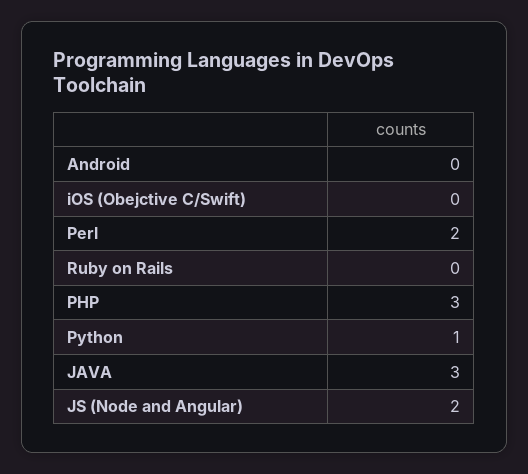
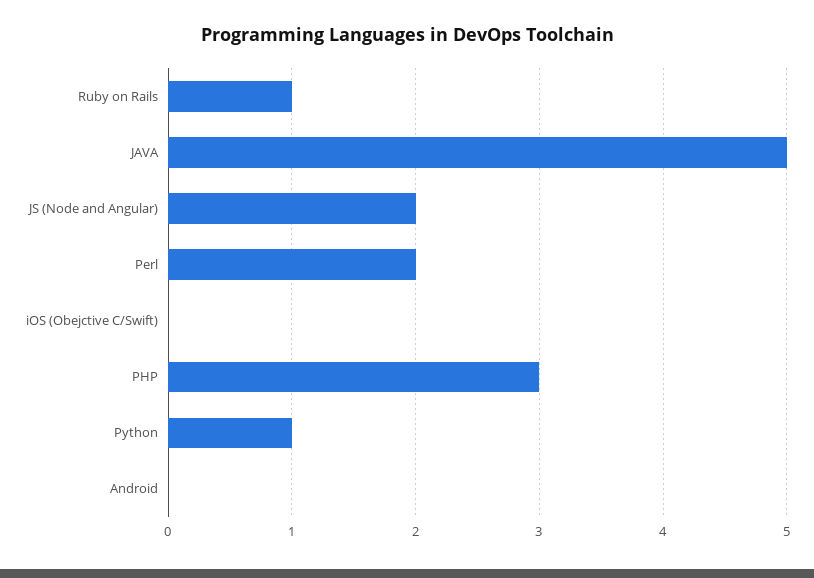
  {
    "Android": 0,
    "iOS (Obejctive C/Swift)": 0,
    "Perl": 2,
-   "Ruby on Rails": 0,
+   "Ruby on Rails": 1,
    "PHP": 3,
    "Python": 1,
-   "JAVA": 3,
+   "JAVA": 5,
    "JS (Node and Angular)": 2
  }

